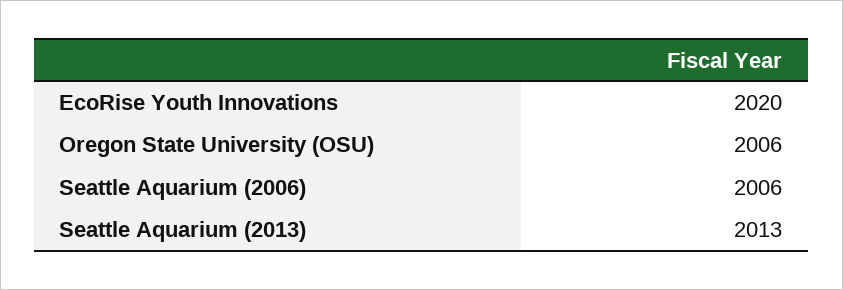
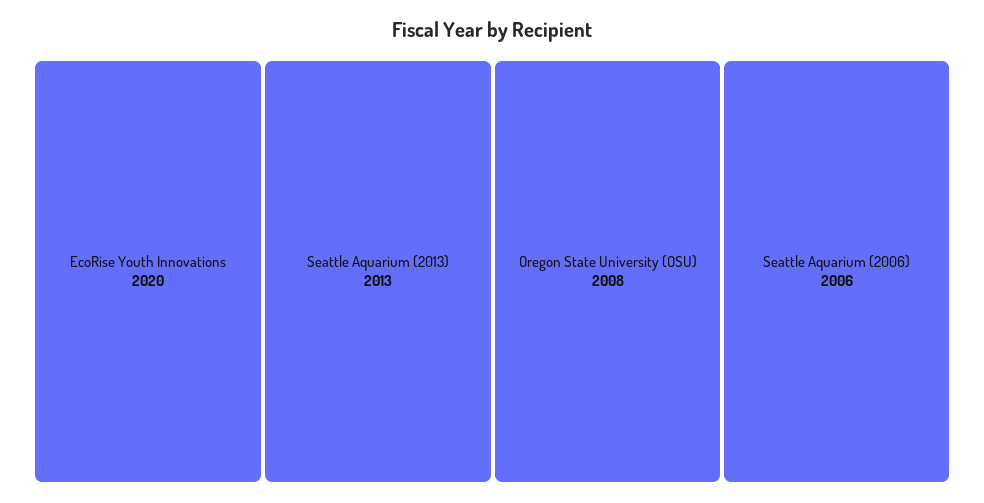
  {
    "EcoRise Youth Innovations": 2020,
-   "Oregon State University (OSU)": 2006,
+   "Oregon State University (OSU)": 2008,
    "Seattle Aquarium (2006)": 2006,
    "Seattle Aquarium (2013)": 2013
  }

